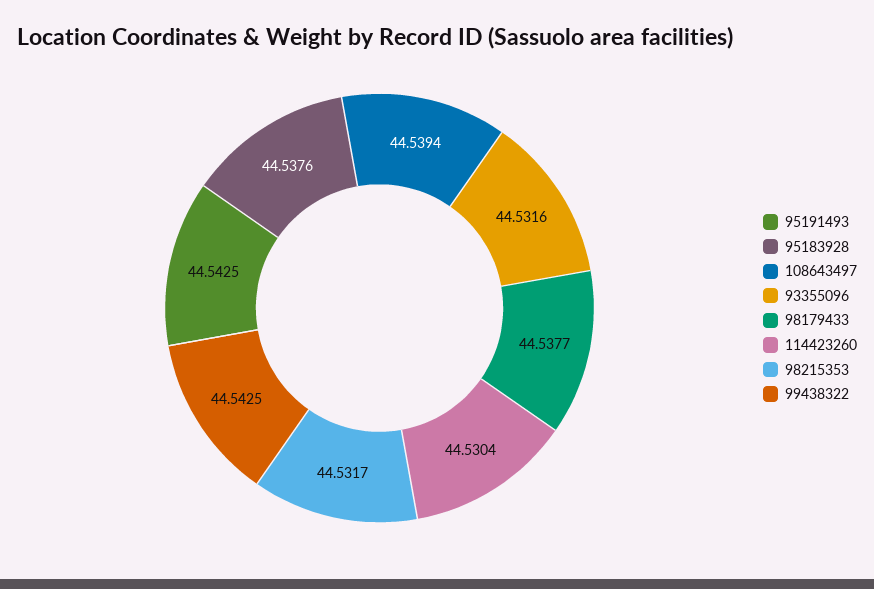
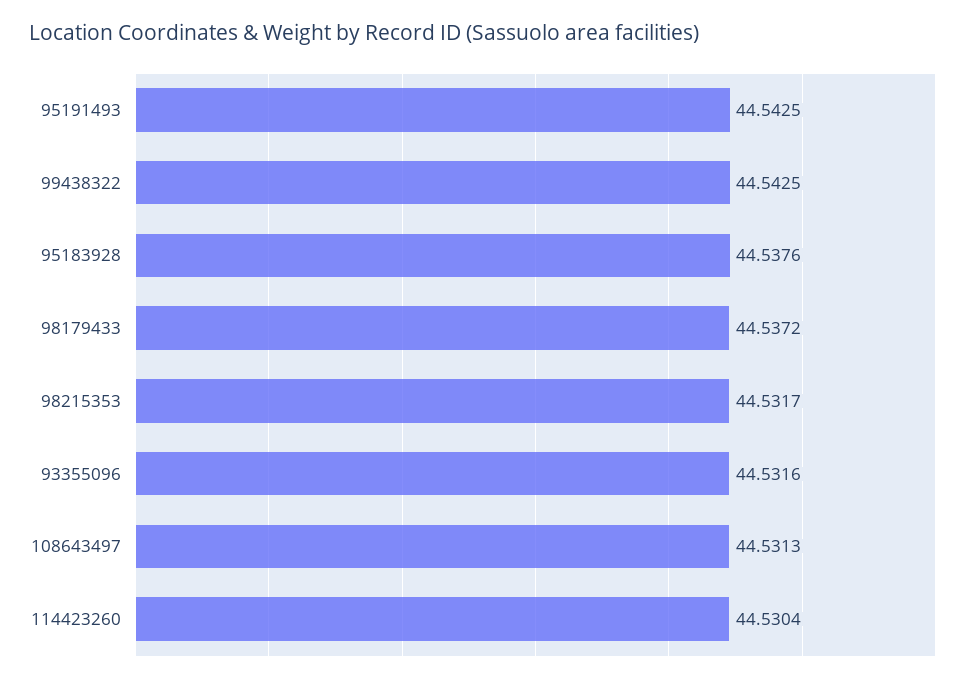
  {
    "95191493": 44.5425,
    "95183928": 44.5376,
-   "108643497": 44.5394,
+   "108643497": 44.5313,
    "93355096": 44.5316,
-   "98179433": 44.5377,
+   "98179433": 44.5372,
    "114423260": 44.5304,
    "98215353": 44.5317,
    "99438322": 44.5425
  }

